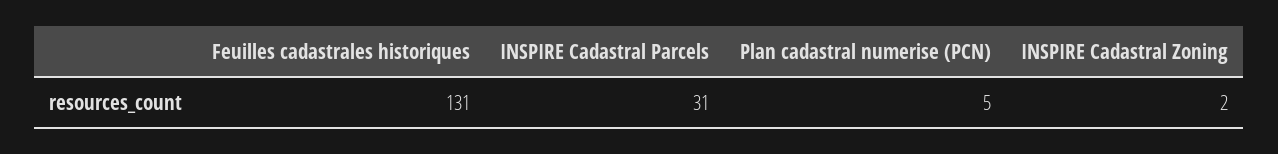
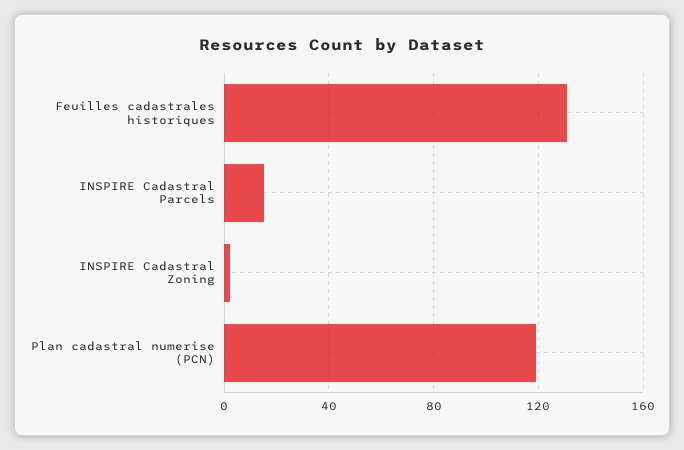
  {
    "Feuilles cadastrales historiques": 131,
-   "INSPIRE Cadastral Parcels": 31,
+   "INSPIRE Cadastral Parcels": 15,
-   "Plan cadastral numerise (PCN)": 5,
+   "Plan cadastral numerise (PCN)": 120,
    "INSPIRE Cadastral Zoning": 2
  }

